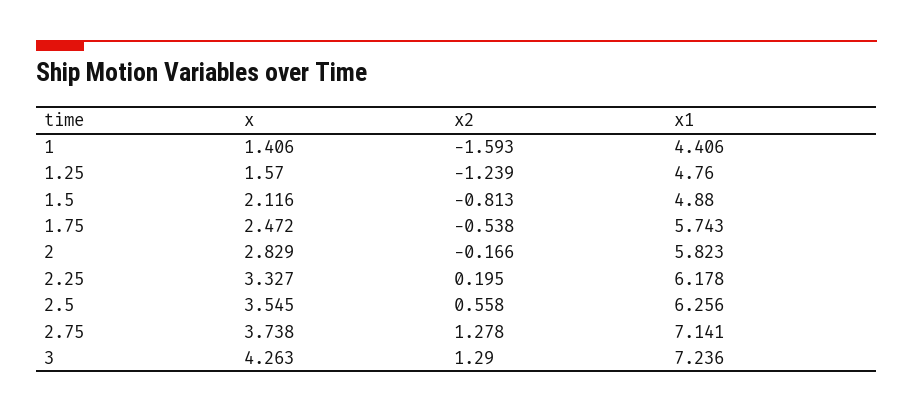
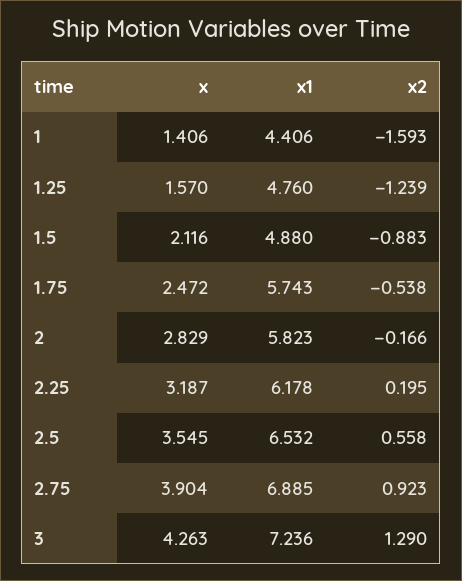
  {
    "x": {
      "1": 1.406,
      "1.25": 1.57,
      "1.5": 2.116,
      "1.75": 2.472,
      "2": 2.829,
-     "2.25": 3.327,
+     "2.25": 3.187,
      "2.5": 3.545,
-     "2.75": 3.738,
+     "2.75": 3.904,
      "3": 4.263
    },
    "x2": {
      "1": -1.593,
      "1.25": -1.239,
-     "1.5": -0.813,
+     "1.5": -0.883,
      "1.75": -0.538,
      "2": -0.166,
      "2.25": 0.195,
      "2.5": 0.558,
-     "2.75": 1.278,
+     "2.75": 0.923,
      "3": 1.29
    },
    "x1": {
      "1": 4.406,
      "1.25": 4.76,
      "1.5": 4.88,
      "1.75": 5.743,
      "2": 5.823,
      "2.25": 6.178,
-     "2.5": 6.256,
+     "2.5": 6.532,
-     "2.75": 7.141,
+     "2.75": 6.885,
      "3": 7.236
    }
  }

